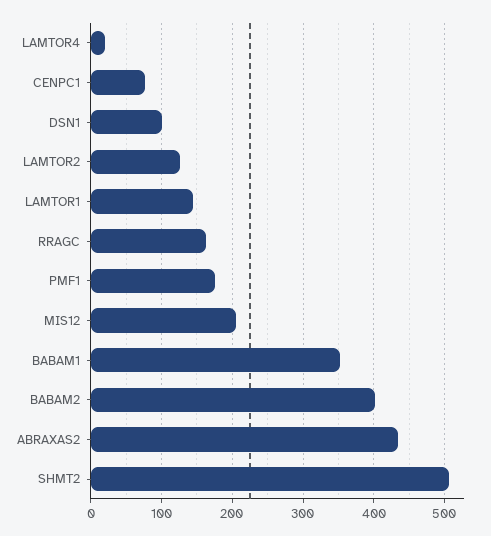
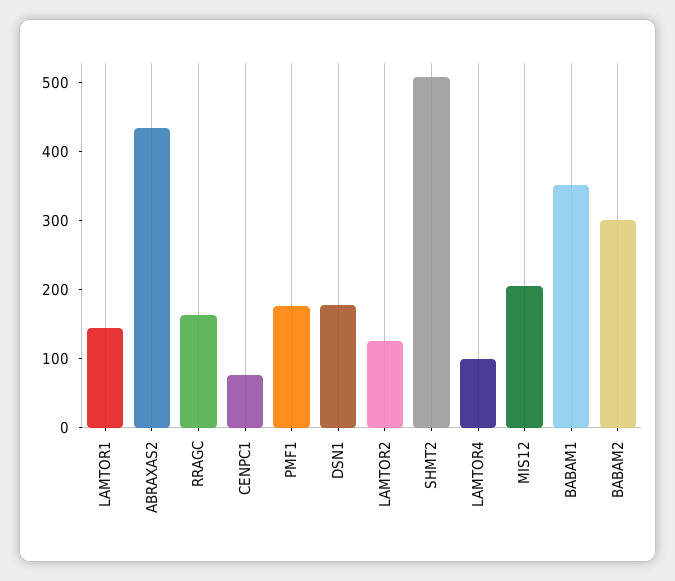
  {
-   "LAMTOR4": 20,
+   "LAMTOR4": 100,
    "CENPC1": 80,
-   "DSN1": 100,
+   "DSN1": 180,
    "LAMTOR2": 130,
    "LAMTOR1": 150,
    "RRAGC": 160,
    "PMF1": 180,
    "MIS12": 210,
    "BABAM1": 350,
-   "BABAM2": 400,
+   "BABAM2": 300,
    "ABRAXAS2": 430,
    "SHMT2": 510
  }

